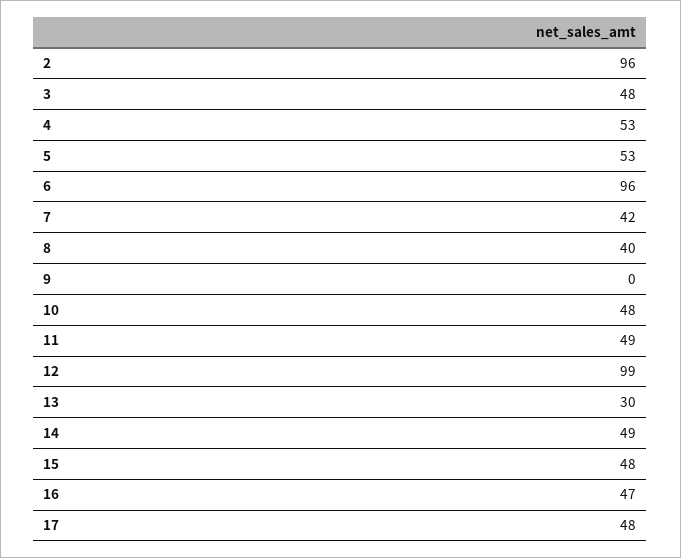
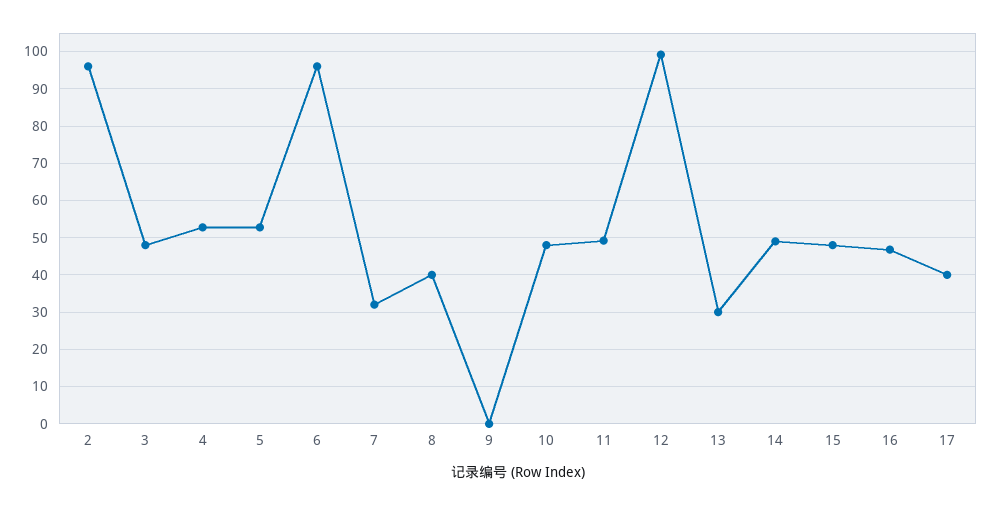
  {
    "2": 96,
    "3": 48,
    "4": 53,
    "5": 53,
    "6": 96,
-   "7": 42,
+   "7": 32,
    "8": 40,
    "9": 0,
    "10": 48,
    "11": 49,
    "12": 99,
    "13": 30,
    "14": 49,
    "15": 48,
    "16": 47,
-   "17": 48
+   "17": 40
  }

